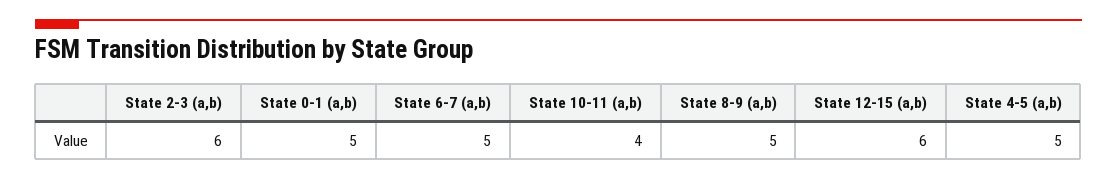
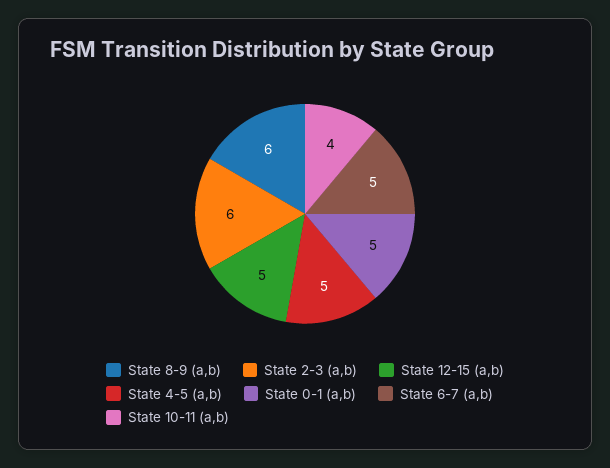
  {
    "State 2-3 (a,b)": 6,
    "State 0-1 (a,b)": 5,
    "State 6-7 (a,b)": 5,
    "State 10-11 (a,b)": 4,
-   "State 8-9 (a,b)": 5,
+   "State 8-9 (a,b)": 6,
-   "State 12-15 (a,b)": 6,
+   "State 12-15 (a,b)": 5,
    "State 4-5 (a,b)": 5
  }

